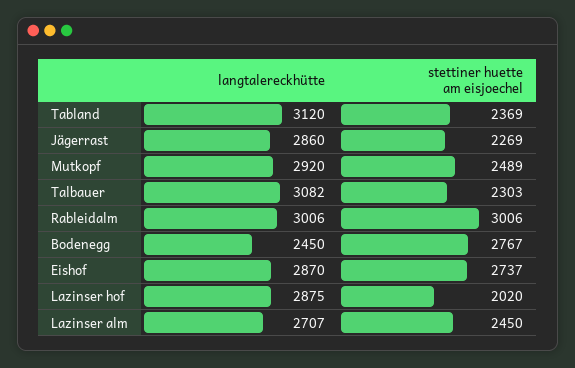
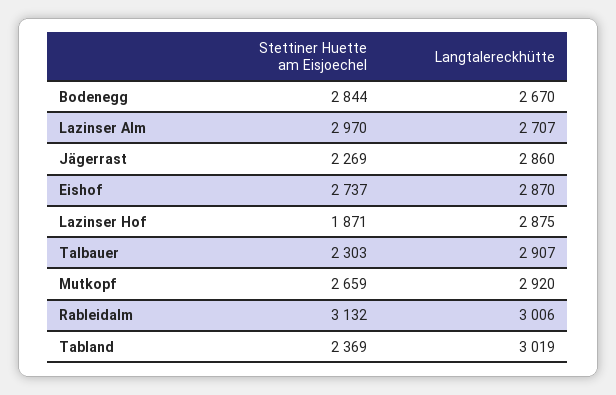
  {
    "langtalereckhütte": {
-     "Tabland": 3120,
+     "Tabland": 3019,
      "Jägerrast": 2860,
      "Mutkopf": 2920,
-     "Talbauer": 3082,
+     "Talbauer": 2907,
      "Rableidalm": 3006,
-     "Bodenegg": 2450,
+     "Bodenegg": 2670,
      "Eishof": 2870,
      "Lazinser hof": 2875,
      "Lazinser alm": 2707
    },
    "stettiner huette am eisjoechel": {
      "Tabland": 2369,
      "Jägerrast": 2269,
-     "Mutkopf": 2489,
+     "Mutkopf": 2659,
      "Talbauer": 2303,
-     "Rableidalm": 3006,
+     "Rableidalm": 3132,
-     "Bodenegg": 2767,
+     "Bodenegg": 2844,
      "Eishof": 2737,
-     "Lazinser hof": 2020,
+     "Lazinser hof": 1871,
-     "Lazinser alm": 2450
+     "Lazinser alm": 2970
    }
  }

